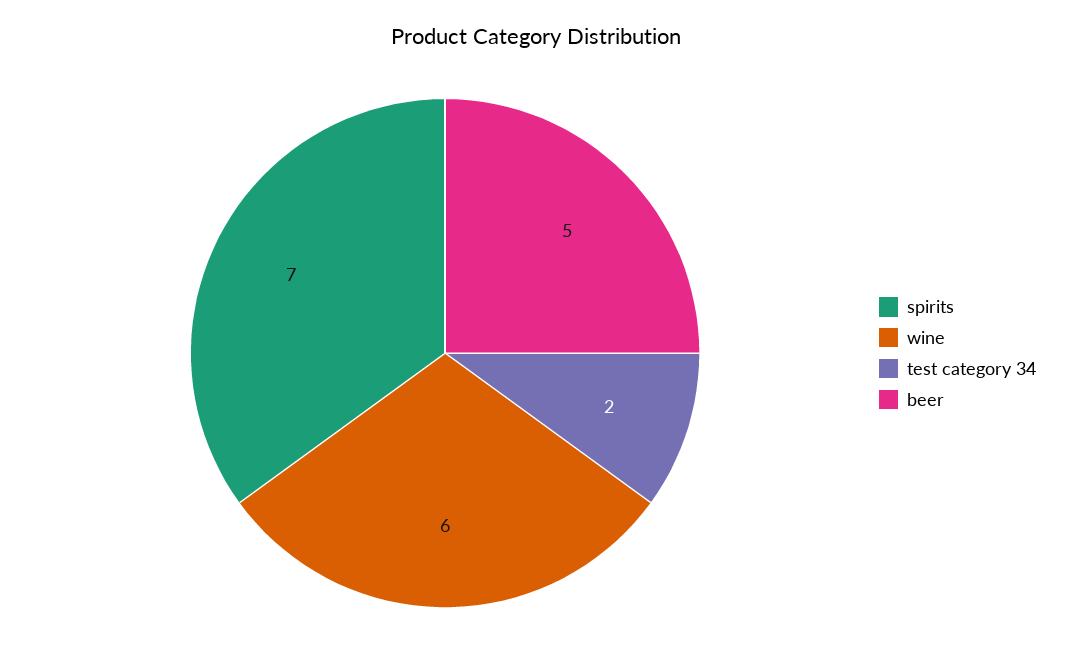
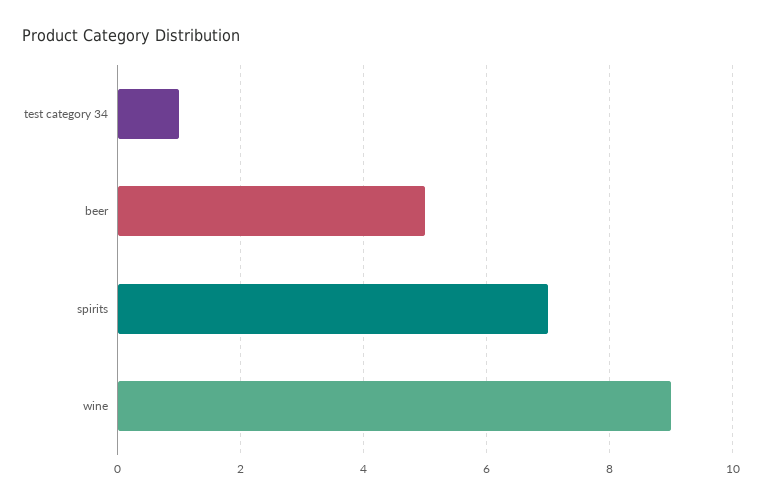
  {
    "spirits": 7,
-   "wine": 6,
+   "wine": 9,
-   "test category 34": 2,
+   "test category 34": 1,
    "beer": 5
  }

